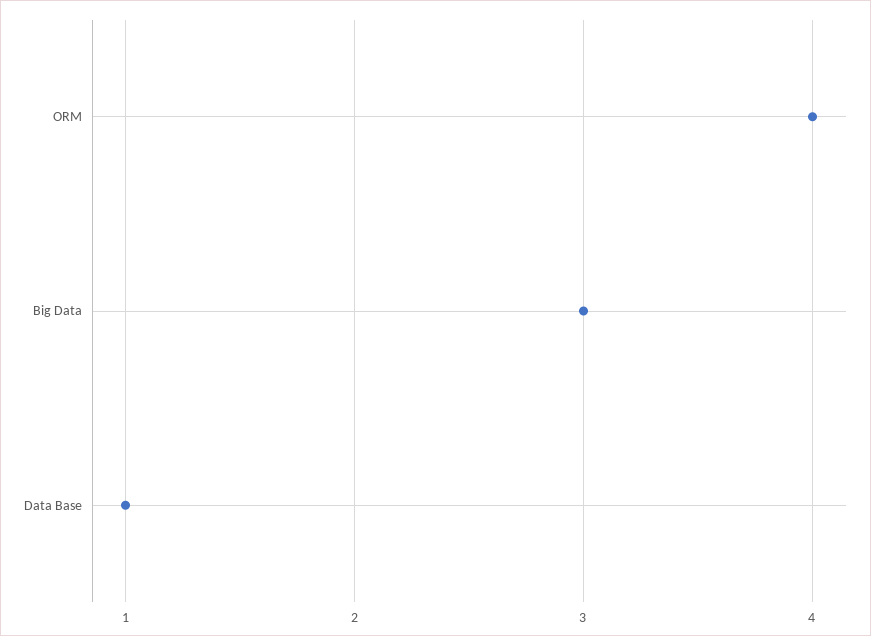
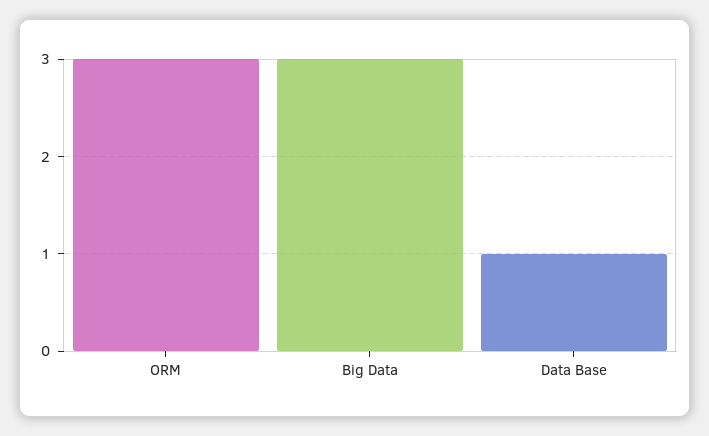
  {
-   "ORM": 4,
+   "ORM": 3,
    "Big Data": 3,
    "Data Base": 1
  }

